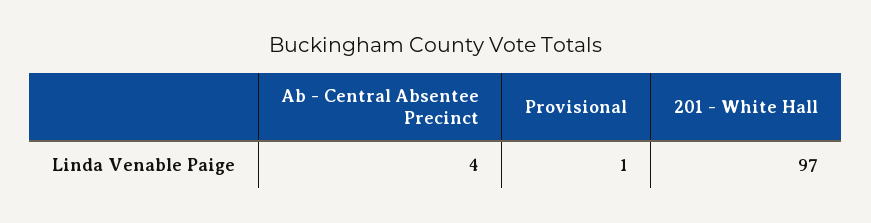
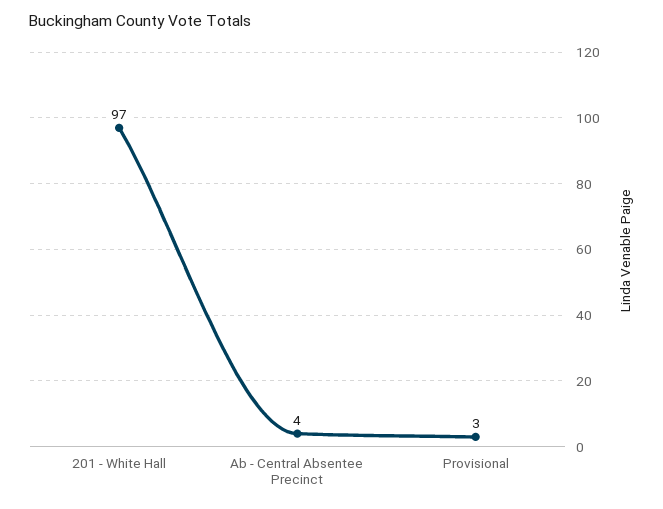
  {
    "Ab - Central Absentee Precinct": 4,
-   "Provisional": 1,
+   "Provisional": 3,
    "201 - White Hall": 97
  }

